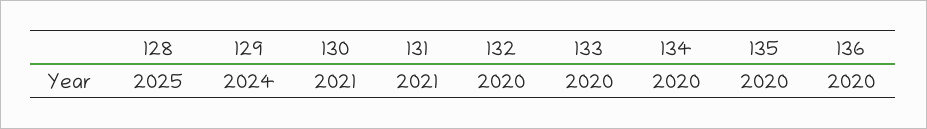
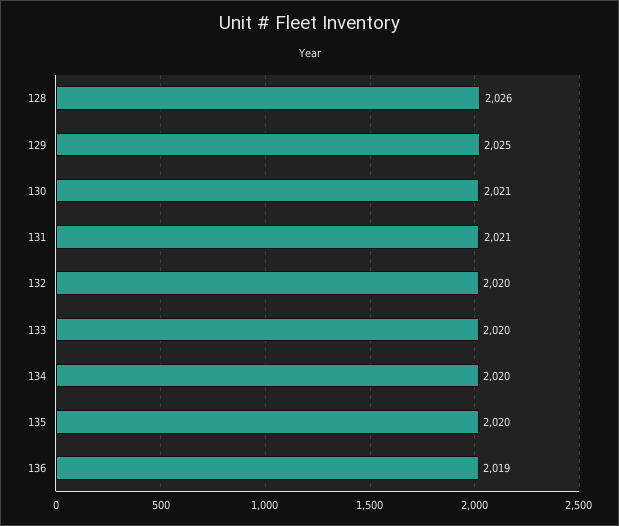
  {
-   "128": 2025,
+   "128": 2026,
-   "129": 2024,
+   "129": 2025,
    "130": 2021,
    "131": 2021,
    "132": 2020,
    "133": 2020,
    "134": 2020,
    "135": 2020,
-   "136": 2020
+   "136": 2019
  }

